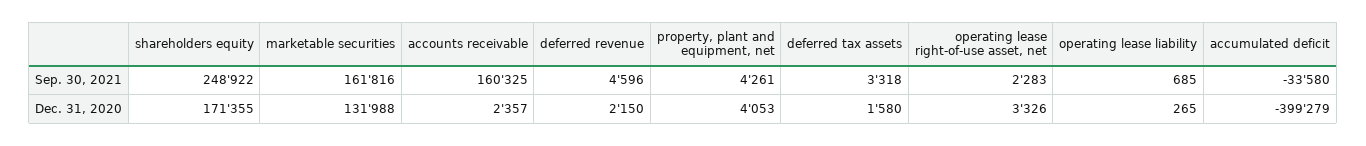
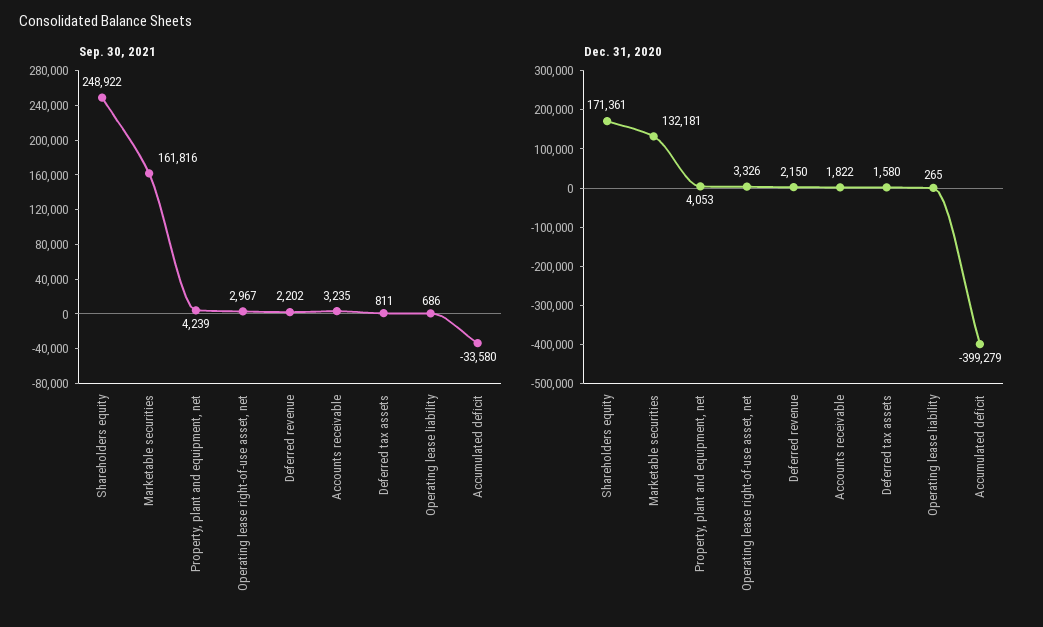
  {
    "Sep. 30, 2021": {
      "shareholders equity": 248922,
      "marketable securities": 161816,
-     "accounts receivable": 160325,
+     "accounts receivable": 3235,
-     "deferred revenue": 4596,
+     "deferred revenue": 2202,
-     "property, plant and equipment, net": 4261,
+     "property, plant and equipment, net": 4239,
-     "deferred tax assets": 3318,
+     "deferred tax assets": 811,
-     "operating lease right-of-use asset, net": 2283,
+     "operating lease right-of-use asset, net": 2967,
-     "operating lease liability": 685,
+     "operating lease liability": 686,
      "accumulated deficit": -33580
    },
    "Dec. 31, 2020": {
-     "shareholders equity": 171355,
+     "shareholders equity": 171361,
-     "marketable securities": 131988,
+     "marketable securities": 132181,
-     "accounts receivable": 2357,
+     "accounts receivable": 1822,
      "deferred revenue": 2150,
      "property, plant and equipment, net": 4053,
      "deferred tax assets": 1580,
      "operating lease right-of-use asset, net": 3326,
      "operating lease liability": 265,
      "accumulated deficit": -399279
    }
  }

